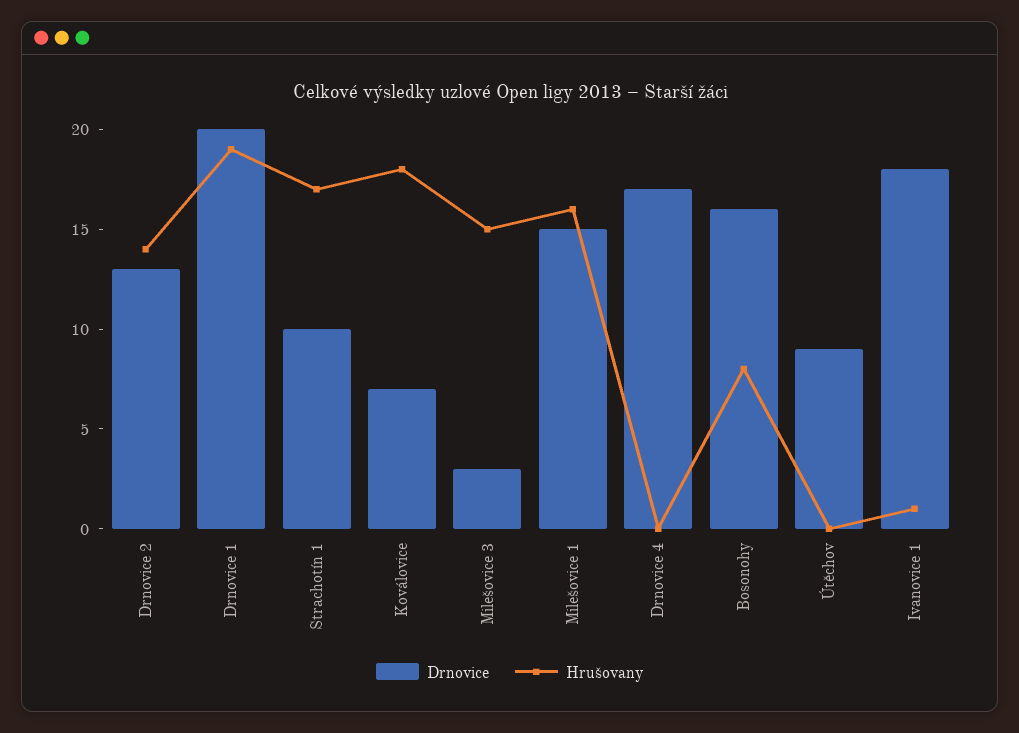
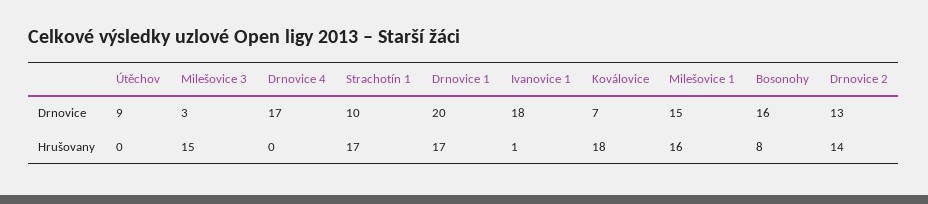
  {
    "Drnovice": {
      "Drnovice 2": 13,
      "Drnovice 1": 20,
      "Strachotín 1": 10,
      "Koválovice": 7,
      "Milešovice 3": 3,
      "Milešovice 1": 15,
      "Drnovice 4": 17,
      "Bosonohy": 16,
      "Útěchov": 9,
      "Ivanovice 1": 18
    },
    "Hrušovany": {
      "Drnovice 2": 14,
-     "Drnovice 1": 19,
+     "Drnovice 1": 17,
      "Strachotín 1": 17,
      "Koválovice": 18,
      "Milešovice 3": 15,
      "Milešovice 1": 16,
      "Drnovice 4": 0,
      "Bosonohy": 8,
      "Útěchov": 0,
      "Ivanovice 1": 1
    }
  }

